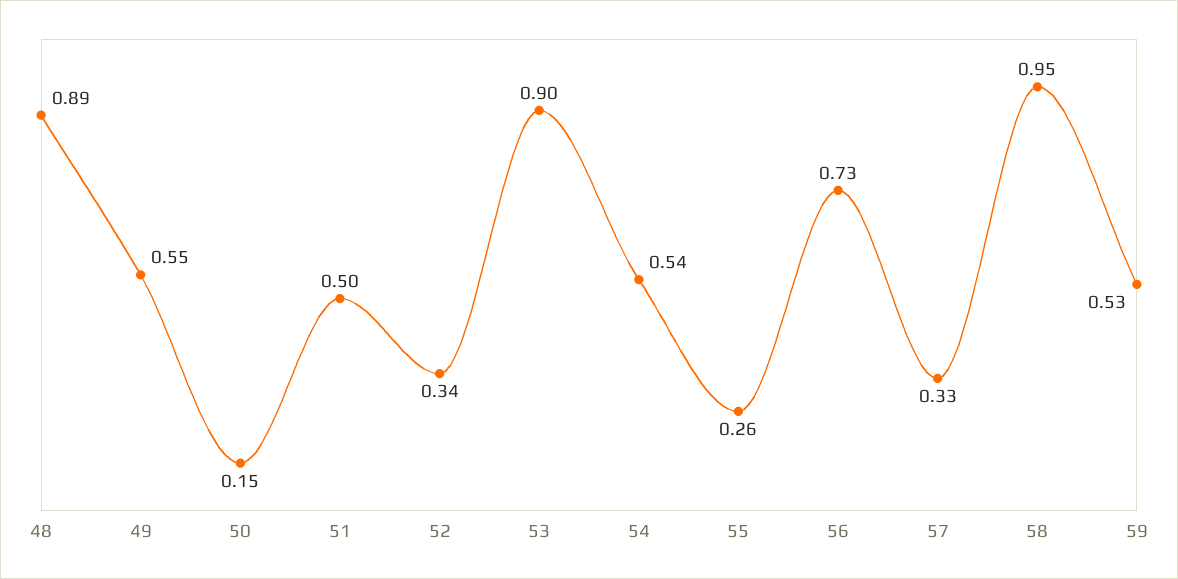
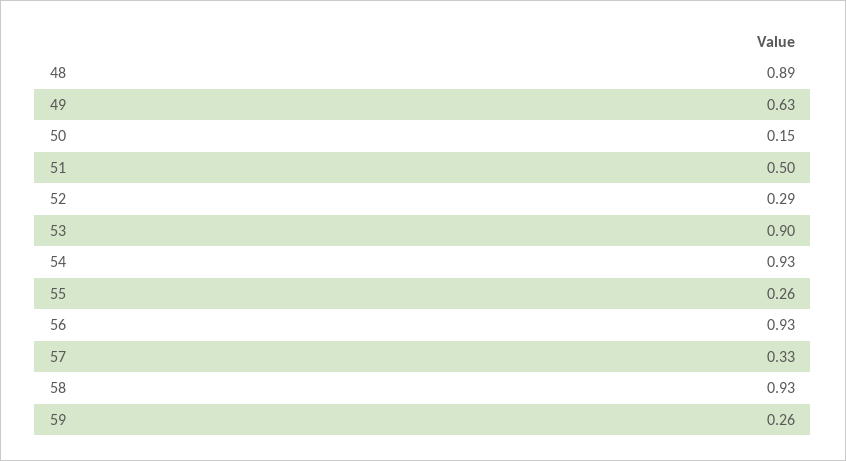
  {
    "48": 0.89,
-   "49": 0.55,
+   "49": 0.63,
    "50": 0.15,
    "51": 0.5,
-   "52": 0.34,
+   "52": 0.29,
    "53": 0.9,
-   "54": 0.54,
+   "54": 0.93,
    "55": 0.26,
-   "56": 0.73,
+   "56": 0.93,
    "57": 0.33,
-   "58": 0.95,
+   "58": 0.93,
-   "59": 0.53
+   "59": 0.26
  }

